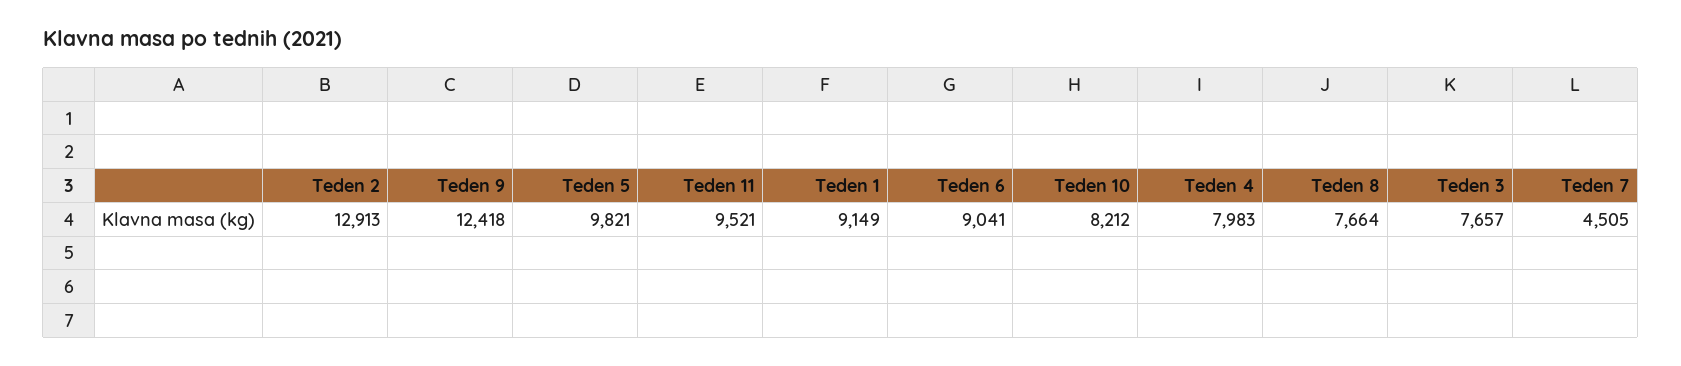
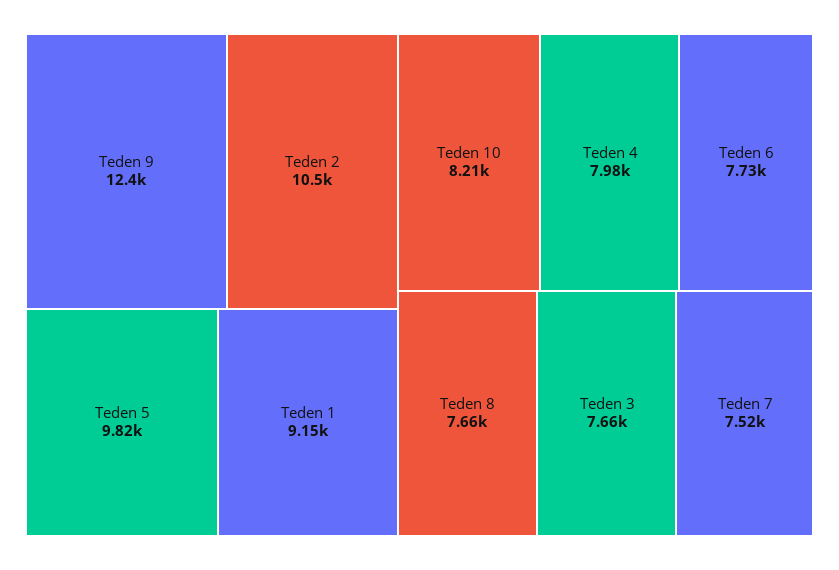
  {
-   "Teden 2": 12913,
+   "Teden 2": 10500,
    "Teden 9": 12418,
    "Teden 5": 9821,
-   "Teden 11": 9521,
    "Teden 1": 9149,
-   "Teden 6": 9041,
+   "Teden 6": 7730,
    "Teden 10": 8212,
    "Teden 4": 7983,
    "Teden 8": 7664,
    "Teden 3": 7657,
-   "Teden 7": 4505
+   "Teden 7": 7520
  }

